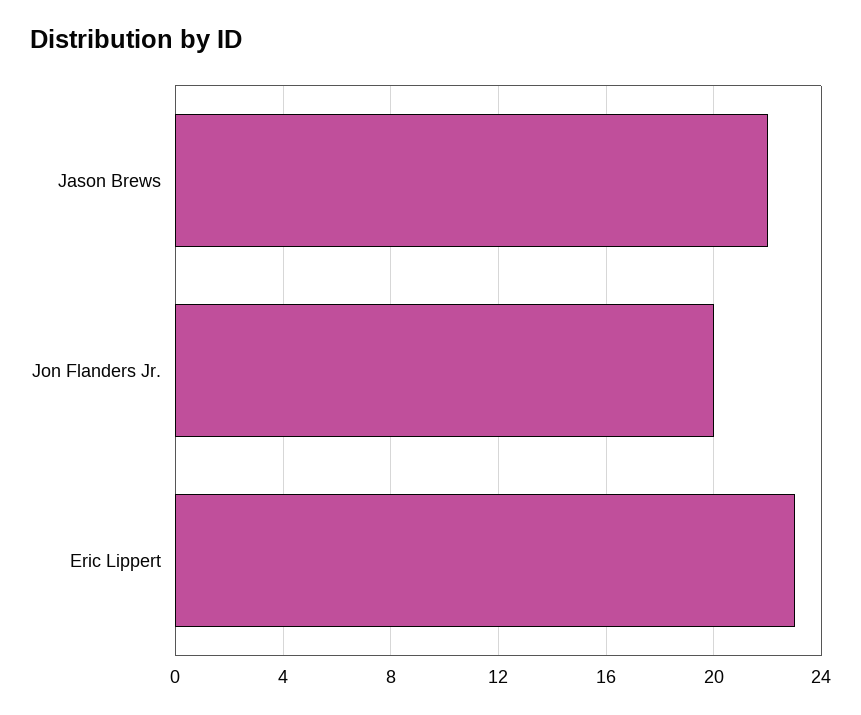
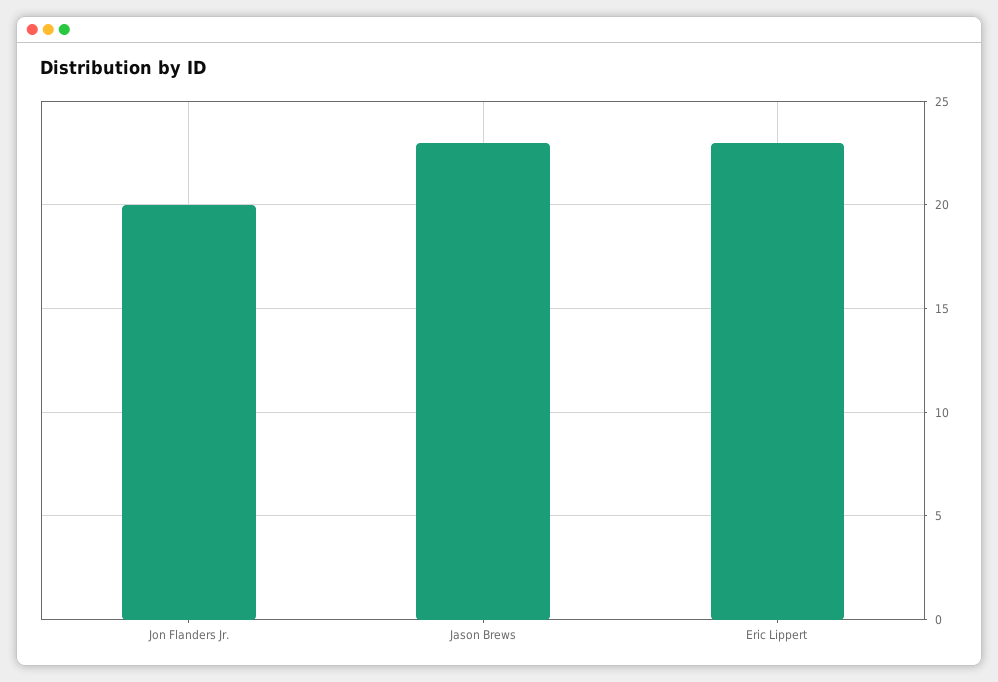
  {
-   "Jason Brews": 22,
+   "Jason Brews": 23,
    "Jon Flanders Jr.": 20,
    "Eric Lippert": 23
  }

